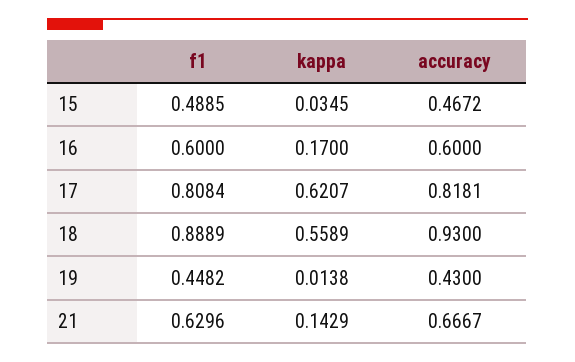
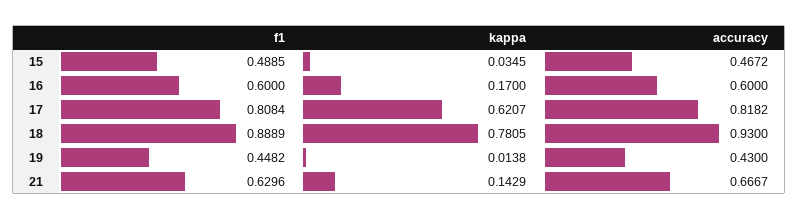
  {
    "f1": {
      "15": 0.4885,
      "16": 0.6,
      "17": 0.8084,
      "18": 0.8889,
      "19": 0.4482,
      "21": 0.6296
    },
    "kappa": {
      "15": 0.0345,
      "16": 0.17,
      "17": 0.6207,
-     "18": 0.5589,
+     "18": 0.7805,
      "19": 0.0138,
      "21": 0.1429
    },
    "accuracy": {
      "15": 0.4672,
      "16": 0.6,
-     "17": 0.8181,
+     "17": 0.8182,
      "18": 0.93,
      "19": 0.43,
      "21": 0.6667
    }
  }

